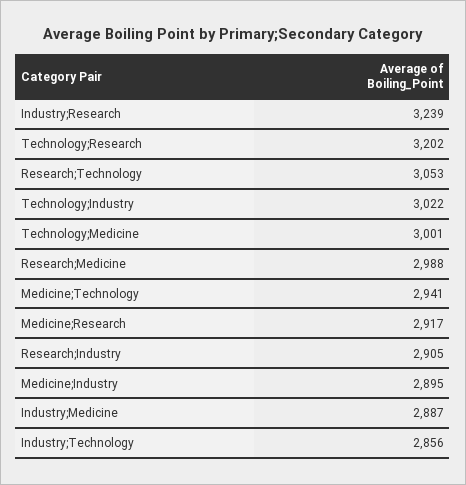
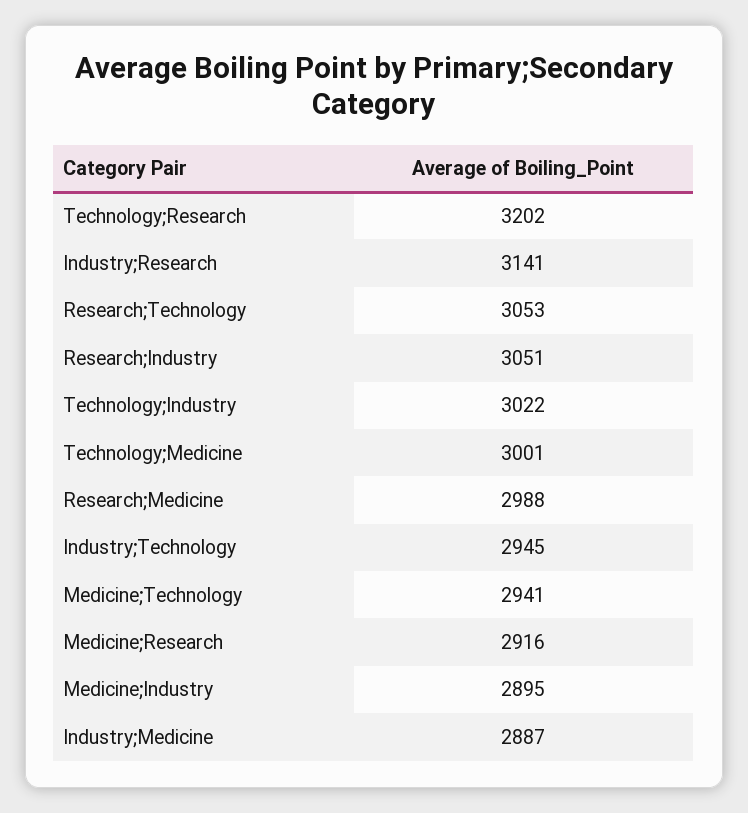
  {
-   "Industry;Research": 3239,
+   "Industry;Research": 3141,
    "Technology;Research": 3202,
    "Research;Technology": 3053,
    "Technology;Industry": 3022,
    "Technology;Medicine": 3001,
    "Research;Medicine": 2988,
    "Medicine;Technology": 2941,
-   "Medicine;Research": 2917,
+   "Medicine;Research": 2916,
-   "Research;Industry": 2905,
+   "Research;Industry": 3051,
    "Medicine;Industry": 2895,
    "Industry;Medicine": 2887,
-   "Industry;Technology": 2856
+   "Industry;Technology": 2945
  }

